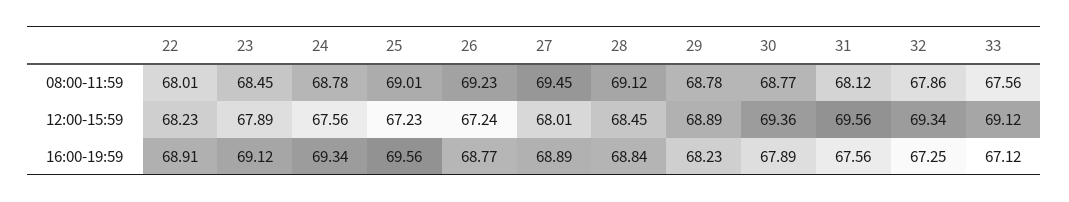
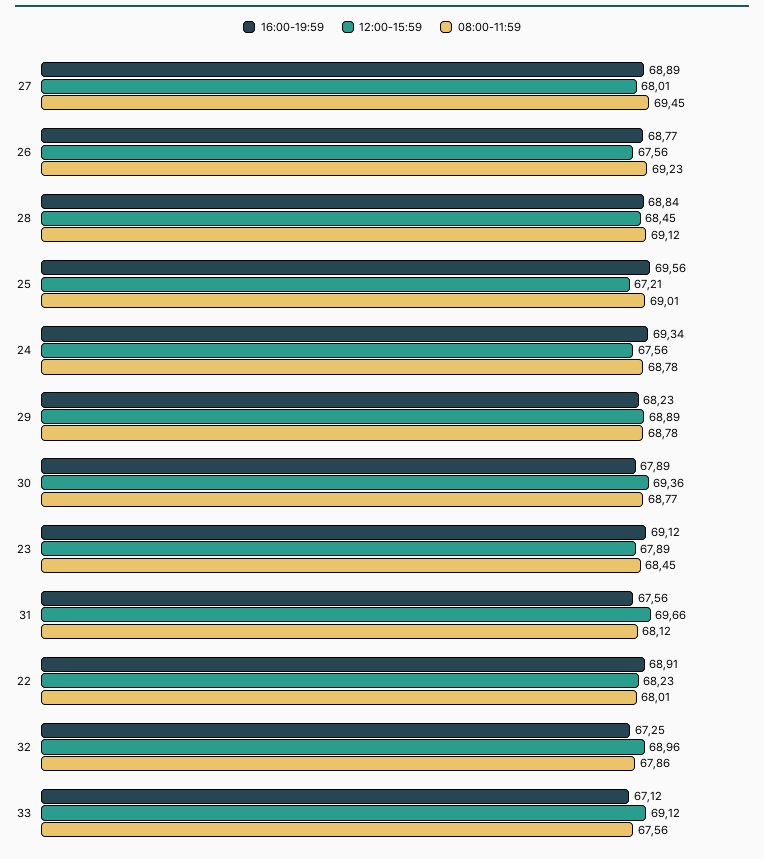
  {
    "08:00-11:59": {
      "22": 68.01,
      "23": 68.45,
      "24": 68.78,
      "25": 69.01,
      "26": 69.23,
      "27": 69.45,
      "28": 69.12,
      "29": 68.78,
      "30": 68.77,
      "31": 68.12,
      "32": 67.86,
      "33": 67.56
    },
    "12:00-15:59": {
      "22": 68.23,
      "23": 67.89,
      "24": 67.56,
-     "25": 67.23,
+     "25": 67.21,
-     "26": 67.24,
+     "26": 67.56,
      "27": 68.01,
      "28": 68.45,
      "29": 68.89,
      "30": 69.36,
-     "31": 69.56,
+     "31": 69.66,
-     "32": 69.34,
+     "32": 68.96,
      "33": 69.12
    },
    "16:00-19:59": {
      "22": 68.91,
      "23": 69.12,
      "24": 69.34,
      "25": 69.56,
      "26": 68.77,
      "27": 68.89,
      "28": 68.84,
      "29": 68.23,
      "30": 67.89,
      "31": 67.56,
      "32": 67.25,
      "33": 67.12
    }
  }

